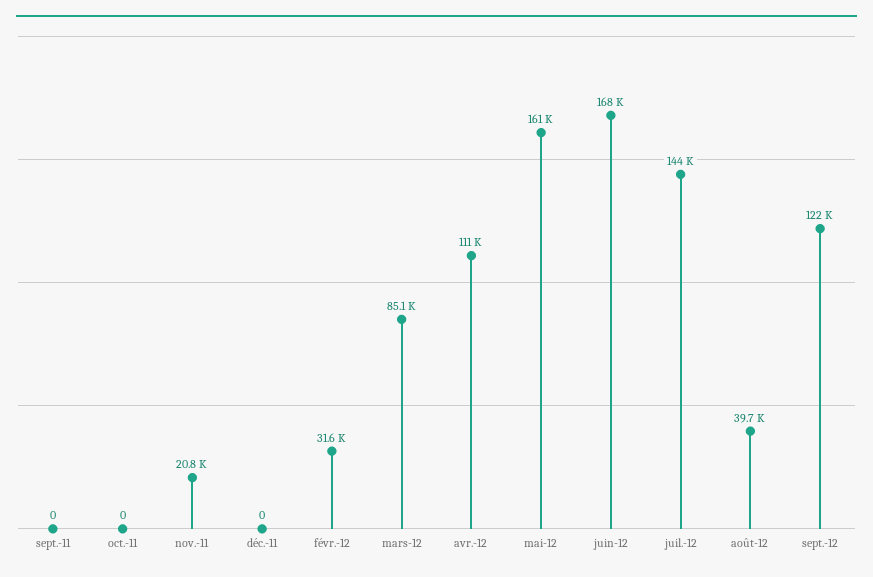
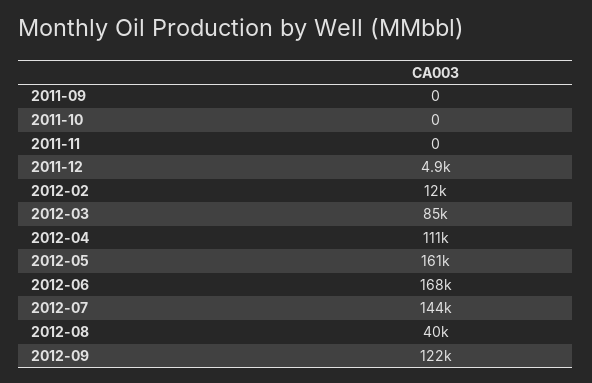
  {
    "sept.-11": 0,
    "oct.-11": 0,
-   "nov.-11": 20800,
+   "nov.-11": 0,
-   "déc.-11": 0,
+   "déc.-11": 4900,
-   "févr.-12": 31600,
+   "févr.-12": 12000,
    "mars-12": 85100,
    "avr.-12": 111000,
    "mai-12": 161000,
    "juin-12": 168000,
    "juil.-12": 144000,
    "août-12": 39700,
    "sept.-12": 122000
  }

